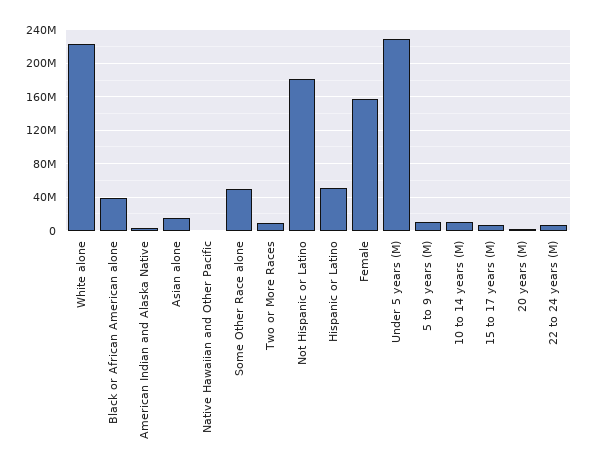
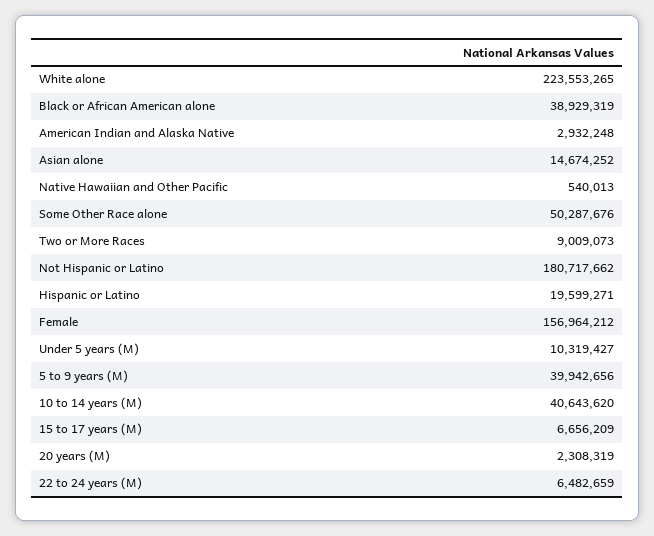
  {
    "White alone": 223553265,
    "Black or African American alone": 38929319,
    "American Indian and Alaska Native": 2932248,
    "Asian alone": 14674252,
    "Native Hawaiian and Other Pacific": 540013,
    "Some Other Race alone": 50287676,
    "Two or More Races": 9009073,
    "Not Hispanic or Latino": 180717662,
-   "Hispanic or Latino": 50000000,
+   "Hispanic or Latino": 19599271,
    "Female": 156964212,
-   "Under 5 years (M)": 230000000,
+   "Under 5 years (M)": 10319427,
-   "5 to 9 years (M)": 10000000,
+   "5 to 9 years (M)": 39942656,
-   "10 to 14 years (M)": 10000000,
+   "10 to 14 years (M)": 40643620,
    "15 to 17 years (M)": 6656209,
    "20 years (M)": 2308319,
    "22 to 24 years (M)": 6482659
  }

